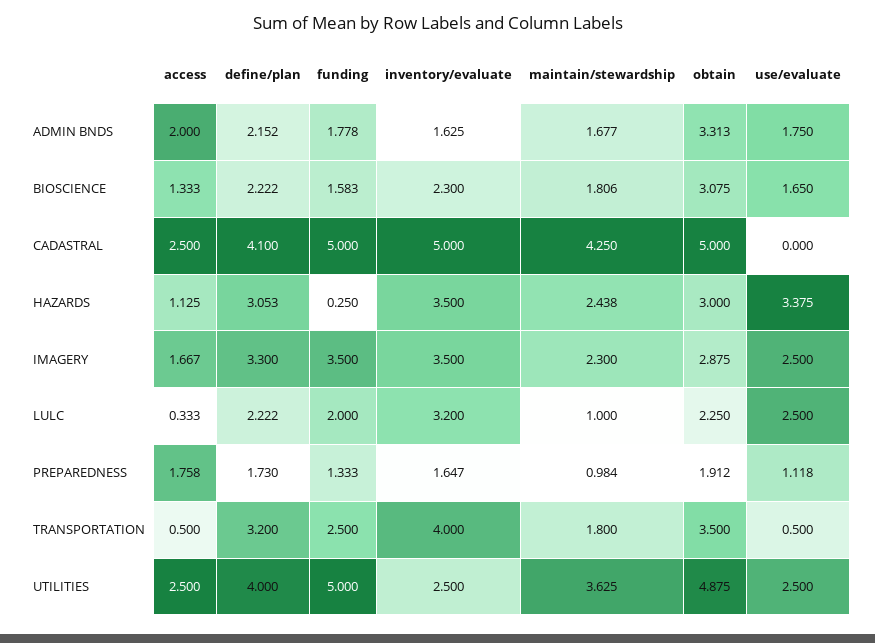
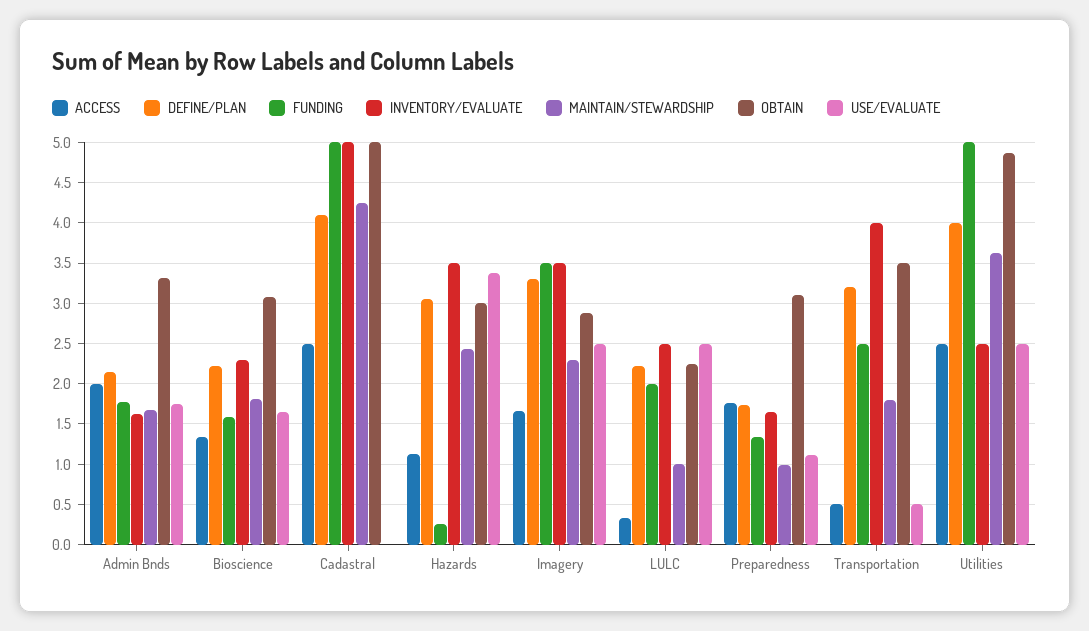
  {
    "access": {
      "ADMIN BNDS": 2,
      "BIOSCIENCE": 1.333,
      "CADASTRAL": 2.5,
      "HAZARDS": 1.125,
      "IMAGERY": 1.667,
      "LULC": 0.333,
      "PREPAREDNESS": 1.758,
      "TRANSPORTATION": 0.5,
      "UTILITIES": 2.5
    },
    "define/plan": {
      "ADMIN BNDS": 2.152,
      "BIOSCIENCE": 2.222,
      "CADASTRAL": 4.1,
      "HAZARDS": 3.053,
      "IMAGERY": 3.3,
      "LULC": 2.222,
      "PREPAREDNESS": 1.73,
      "TRANSPORTATION": 3.2,
      "UTILITIES": 4
    },
    "funding": {
      "ADMIN BNDS": 1.778,
      "BIOSCIENCE": 1.583,
      "CADASTRAL": 5,
      "HAZARDS": 0.25,
      "IMAGERY": 3.5,
      "LULC": 2,
      "PREPAREDNESS": 1.333,
      "TRANSPORTATION": 2.5,
      "UTILITIES": 5
    },
    "inventory/evaluate": {
      "ADMIN BNDS": 1.625,
      "BIOSCIENCE": 2.3,
      "CADASTRAL": 5,
      "HAZARDS": 3.5,
      "IMAGERY": 3.5,
-     "LULC": 3.2,
+     "LULC": 2.5,
      "PREPAREDNESS": 1.647,
      "TRANSPORTATION": 4,
      "UTILITIES": 2.5
    },
    "maintain/stewardship": {
      "ADMIN BNDS": 1.677,
      "BIOSCIENCE": 1.806,
      "CADASTRAL": 4.25,
      "HAZARDS": 2.438,
      "IMAGERY": 2.3,
      "LULC": 1,
      "PREPAREDNESS": 0.984,
      "TRANSPORTATION": 1.8,
      "UTILITIES": 3.625
    },
    "obtain": {
      "ADMIN BNDS": 3.313,
      "BIOSCIENCE": 3.075,
      "CADASTRAL": 5,
      "HAZARDS": 3,
      "IMAGERY": 2.875,
      "LULC": 2.25,
-     "PREPAREDNESS": 1.912,
+     "PREPAREDNESS": 3.1,
      "TRANSPORTATION": 3.5,
      "UTILITIES": 4.875
    },
    "use/evaluate": {
      "ADMIN BNDS": 1.75,
      "BIOSCIENCE": 1.65,
      "CADASTRAL": 0,
      "HAZARDS": 3.375,
      "IMAGERY": 2.5,
      "LULC": 2.5,
      "PREPAREDNESS": 1.118,
      "TRANSPORTATION": 0.5,
      "UTILITIES": 2.5
    }
  }

